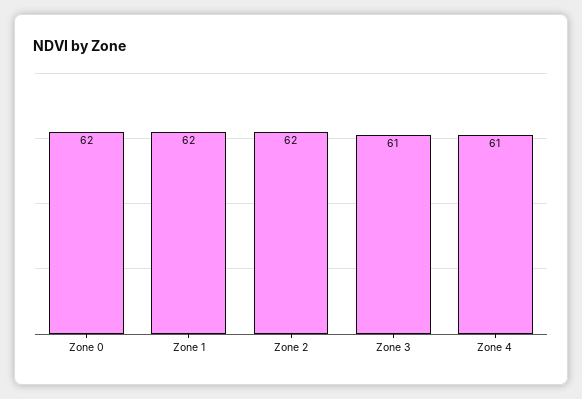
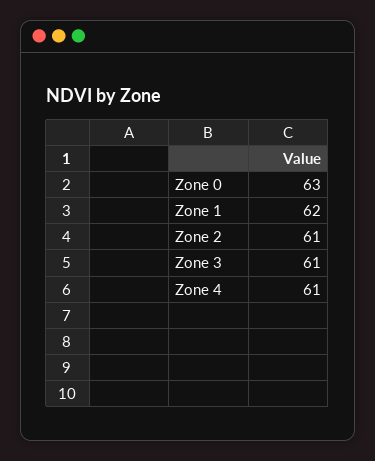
  {
-   "Zone 0": 62,
+   "Zone 0": 63,
    "Zone 1": 62,
-   "Zone 2": 62,
+   "Zone 2": 61,
    "Zone 3": 61,
    "Zone 4": 61
  }

